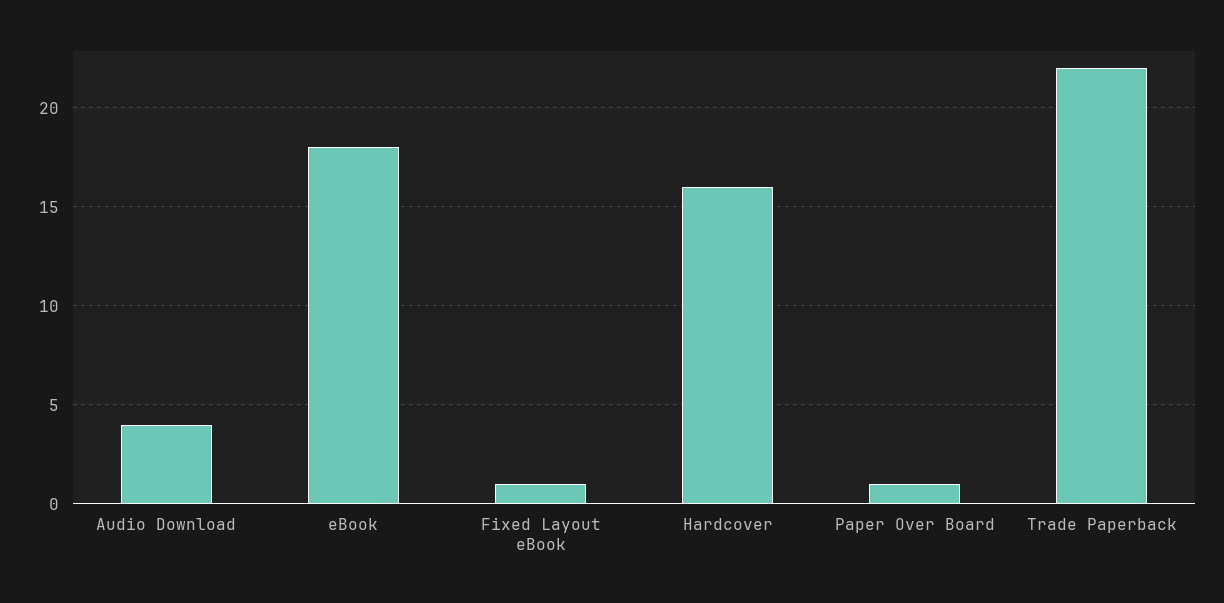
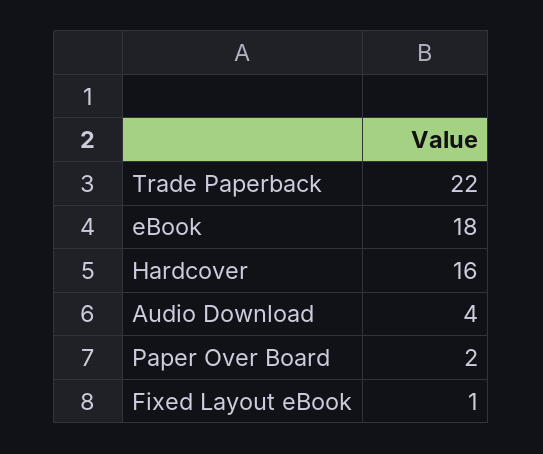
  {
    "Audio Download": 4,
    "eBook": 18,
    "Fixed Layout eBook": 1,
    "Hardcover": 16,
-   "Paper Over Board": 1,
+   "Paper Over Board": 2,
    "Trade Paperback": 22
  }

